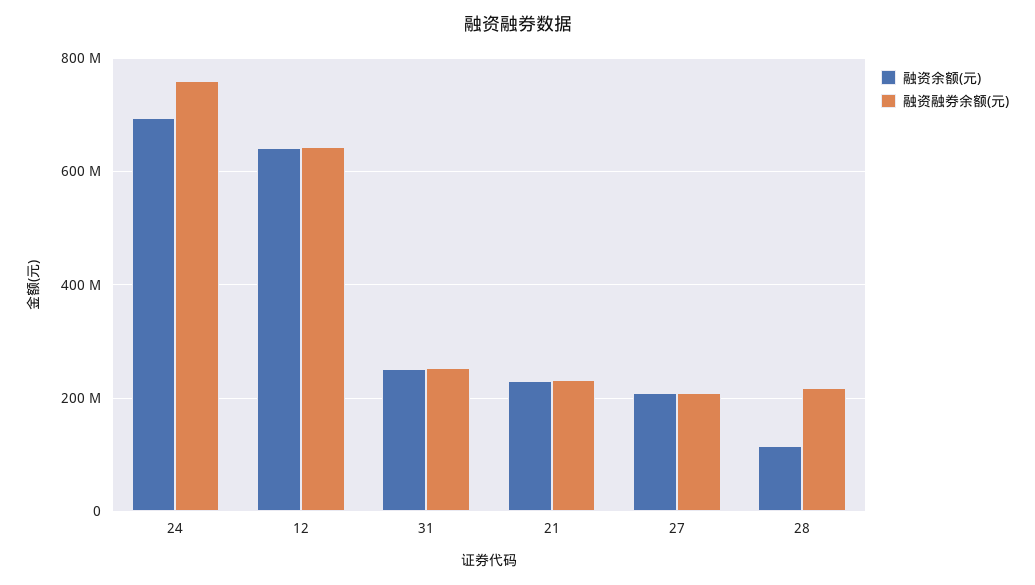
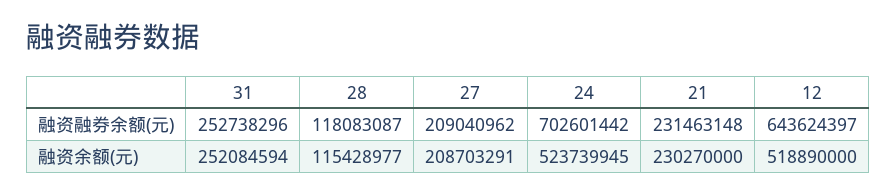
  {
    "融资余额(元)": {
-     "24": 700000000,
+     "24": 523739945,
-     "12": 640000000,
+     "12": 518890000,
      "31": 252084594,
      "21": 230270000,
      "27": 208703291,
      "28": 115428977
    },
    "融资融券余额(元)": {
-     "24": 760000000,
+     "24": 702601442,
      "12": 643624397,
      "31": 252738296,
      "21": 231463148,
      "27": 209040962,
-     "28": 220000000
+     "28": 118083087
    }
  }

